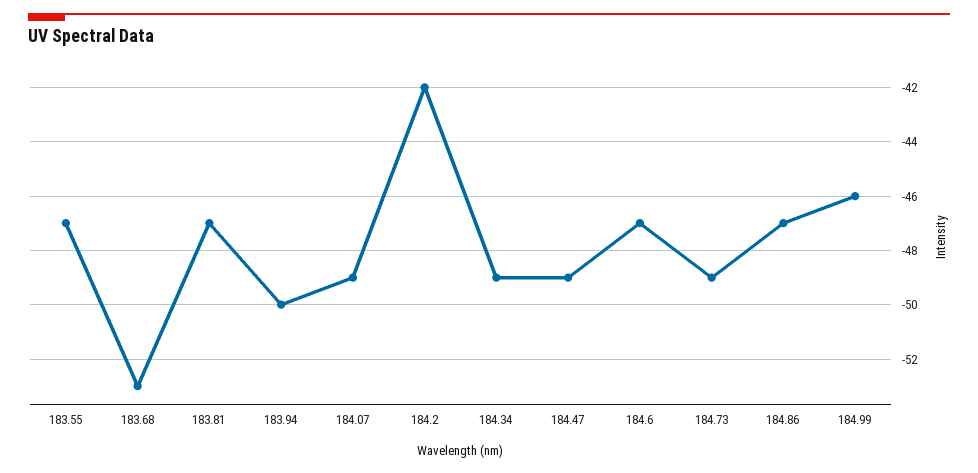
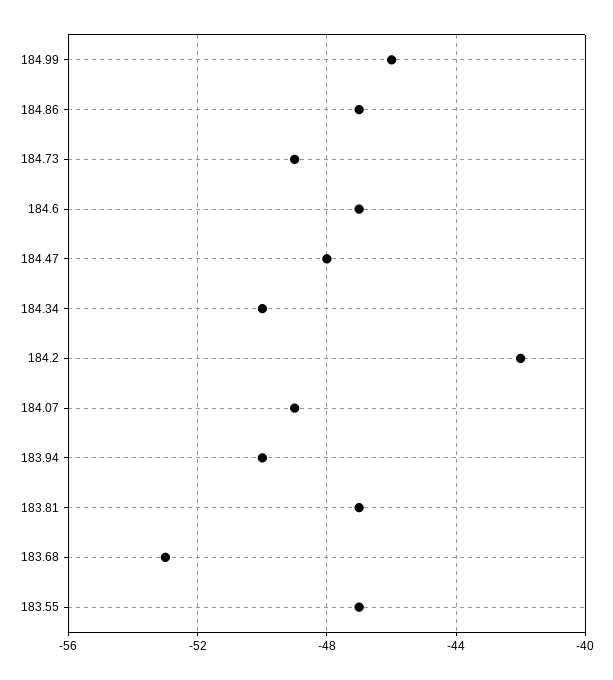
  {
    "183.55": -47,
    "183.68": -53,
    "183.81": -47,
    "183.94": -50,
    "184.07": -49,
    "184.2": -42,
-   "184.34": -49,
+   "184.34": -50,
-   "184.47": -49,
+   "184.47": -48,
    "184.6": -47,
    "184.73": -49,
    "184.86": -47,
    "184.99": -46
  }

